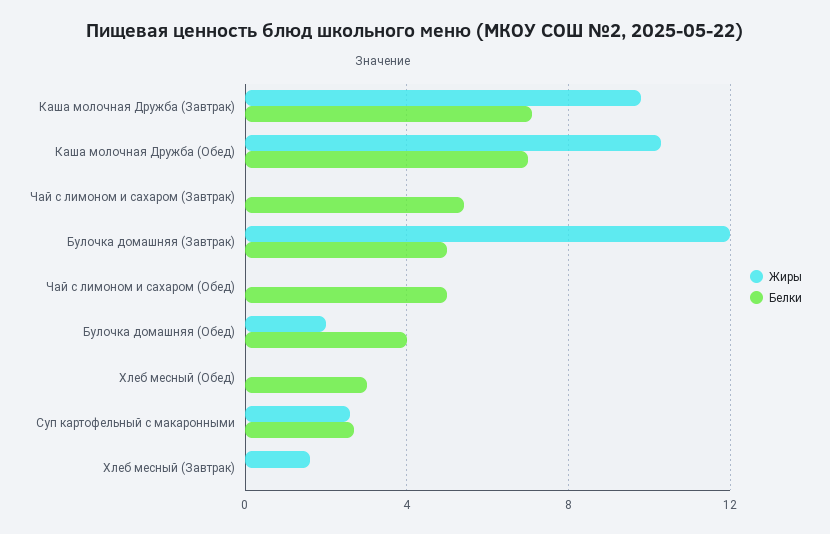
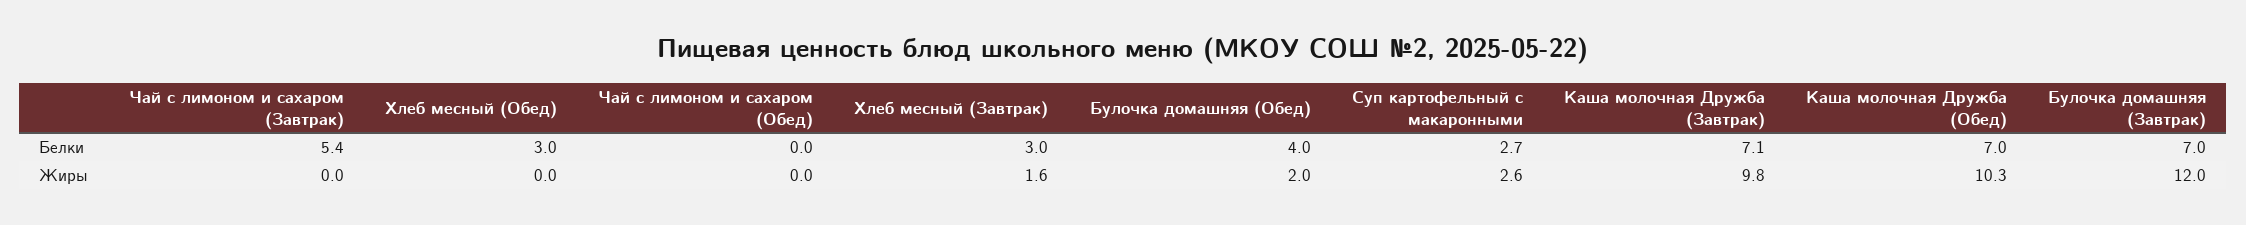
  {
    "Жиры": {
      "Каша молочная Дружба (Завтрак)": 9.8,
      "Каша молочная Дружба (Обед)": 10.3,
      "Чай с лимоном и сахаром (Завтрак)": 0,
      "Булочка домашняя (Завтрак)": 12,
      "Чай с лимоном и сахаром (Обед)": 0,
      "Булочка домашняя (Обед)": 2,
      "Хлеб месный (Обед)": 0,
      "Суп картофельный с макаронными": 2.6,
      "Хлеб месный (Завтрак)": 1.6
    },
    "Белки": {
      "Каша молочная Дружба (Завтрак)": 7.1,
      "Каша молочная Дружба (Обед)": 7,
      "Чай с лимоном и сахаром (Завтрак)": 5.4,
-     "Булочка домашняя (Завтрак)": 5,
+     "Булочка домашняя (Завтрак)": 7,
-     "Чай с лимоном и сахаром (Обед)": 5,
+     "Чай с лимоном и сахаром (Обед)": 0,
      "Булочка домашняя (Обед)": 4,
      "Хлеб месный (Обед)": 3,
      "Суп картофельный с макаронными": 2.7,
-     "Хлеб месный (Завтрак)": 0
+     "Хлеб месный (Завтрак)": 3
    }
  }

